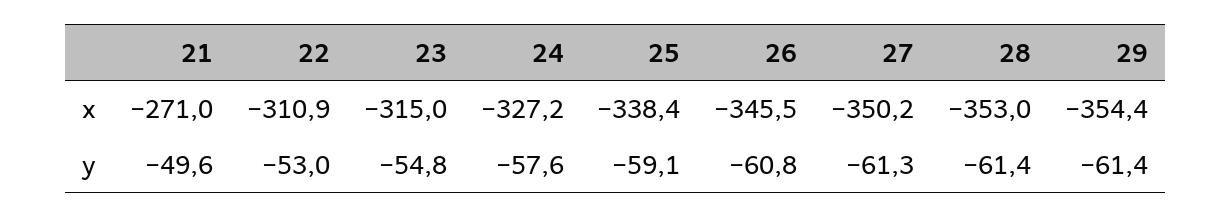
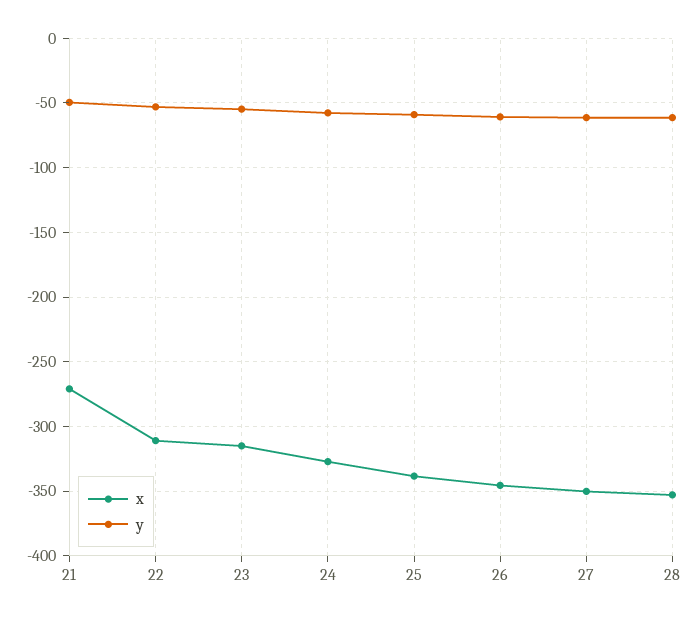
  {
    "x": {
      "21": -271,
      "22": -310.9,
      "23": -315,
      "24": -327.2,
      "25": -338.4,
      "26": -345.5,
      "27": -350.2,
-     "28": -353,
+     "28": -353
-     "29": -354.4
    },
    "y": {
      "21": -49.6,
      "22": -53,
      "23": -54.8,
      "24": -57.6,
      "25": -59.1,
      "26": -60.8,
      "27": -61.3,
-     "28": -61.4,
+     "28": -61.4
-     "29": -61.4
    }
  }

